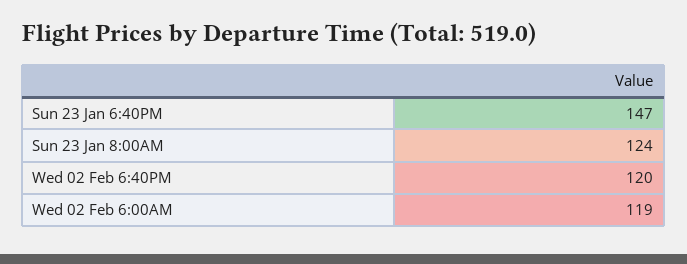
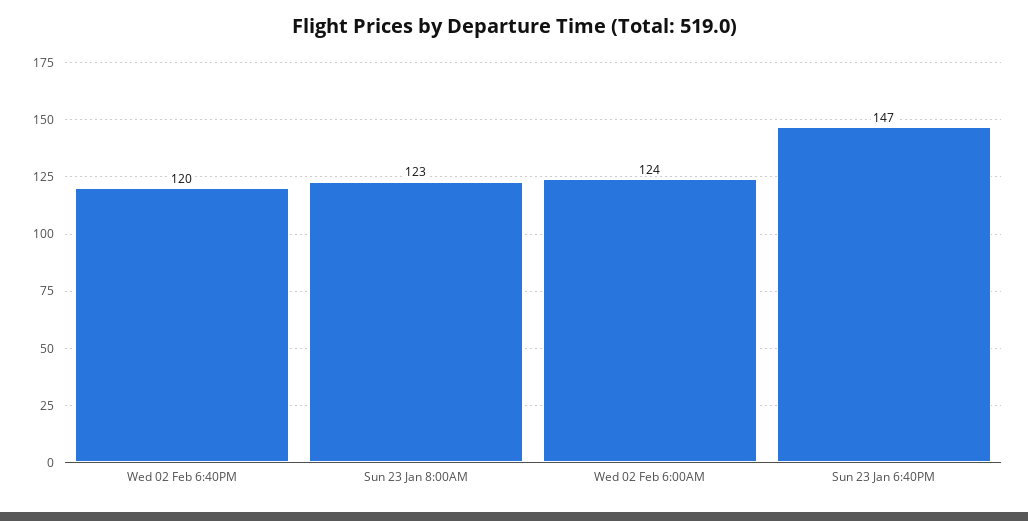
  {
    "Sun 23 Jan 6:40PM": 147,
-   "Sun 23 Jan 8:00AM": 124,
+   "Sun 23 Jan 8:00AM": 123,
    "Wed 02 Feb 6:40PM": 120,
-   "Wed 02 Feb 6:00AM": 119
+   "Wed 02 Feb 6:00AM": 124
  }

